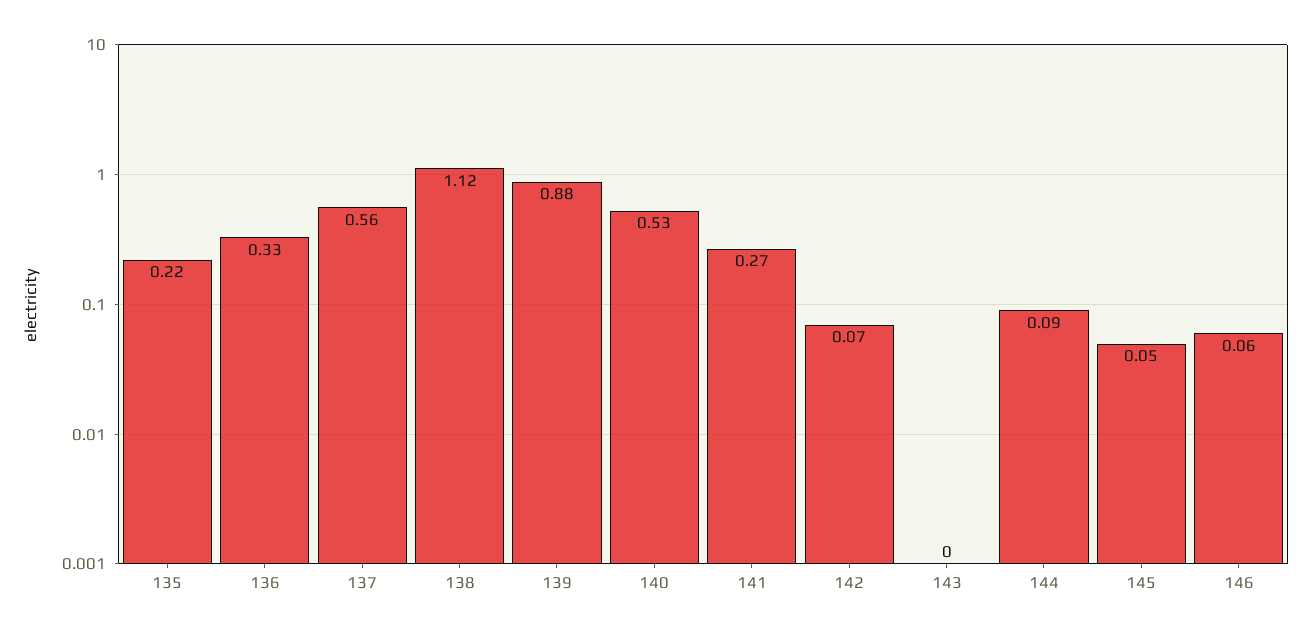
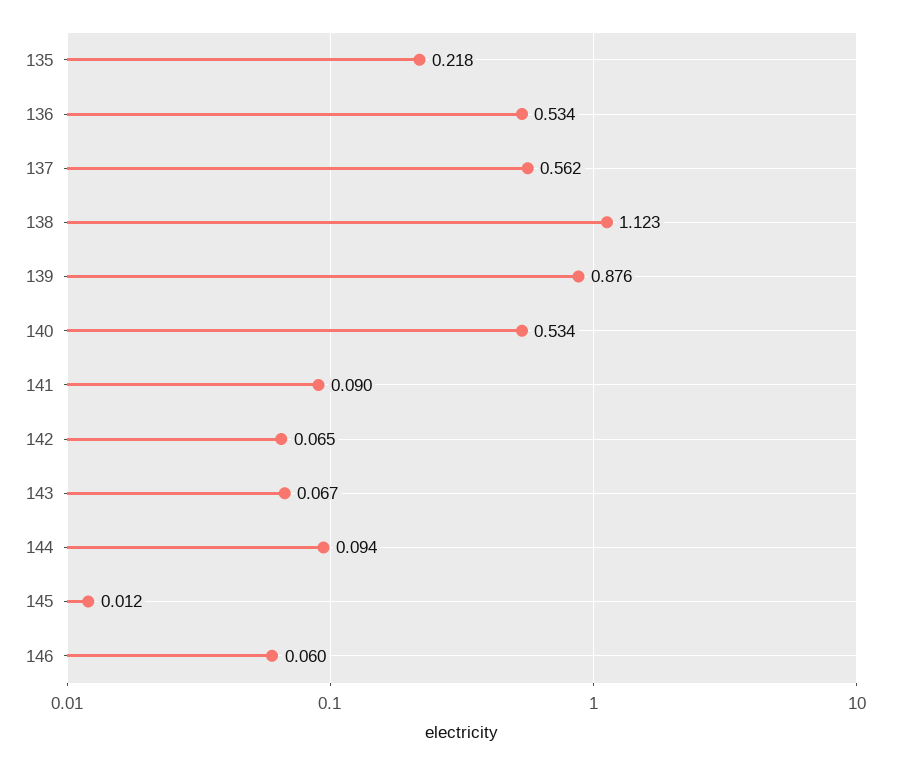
  {
    "135": 0.218,
-   "136": 0.33,
+   "136": 0.534,
    "137": 0.562,
    "138": 1.123,
    "139": 0.876,
    "140": 0.534,
-   "141": 0.27,
+   "141": 0.09,
    "142": 0.065,
-   "143": 0,
+   "143": 0.067,
    "144": 0.094,
-   "145": 0.05,
+   "145": 0.012,
    "146": 0.06
  }

